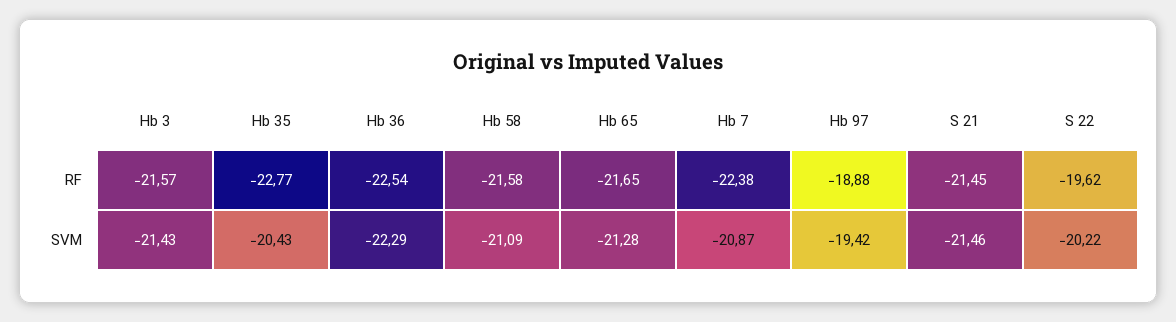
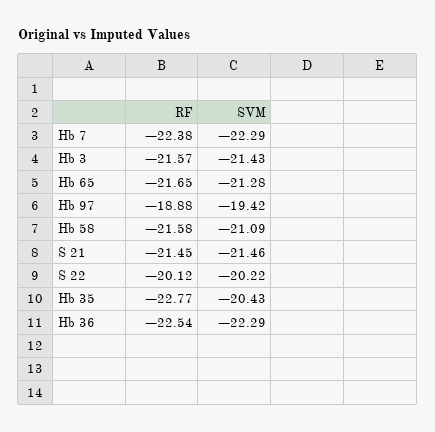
  {
    "Hb 3": {
      "RF": -21.57,
      "SVM": -21.43
    },
    "Hb 35": {
      "RF": -22.77,
      "SVM": -20.43
    },
    "Hb 36": {
      "RF": -22.54,
      "SVM": -22.29
    },
    "Hb 58": {
      "RF": -21.58,
      "SVM": -21.09
    },
    "Hb 65": {
      "RF": -21.65,
      "SVM": -21.28
    },
    "Hb 7": {
      "RF": -22.38,
-     "SVM": -20.87
+     "SVM": -22.29
    },
    "Hb 97": {
      "RF": -18.88,
      "SVM": -19.42
    },
    "S 21": {
      "RF": -21.45,
      "SVM": -21.46
    },
    "S 22": {
-     "RF": -19.62,
+     "RF": -20.12,
      "SVM": -20.22
    }
  }

